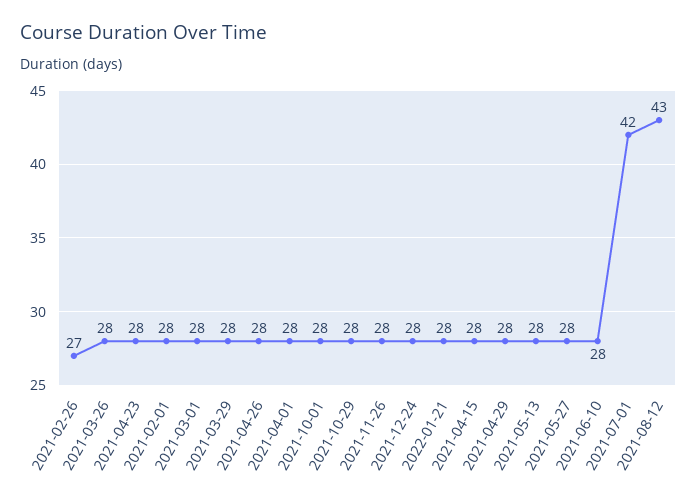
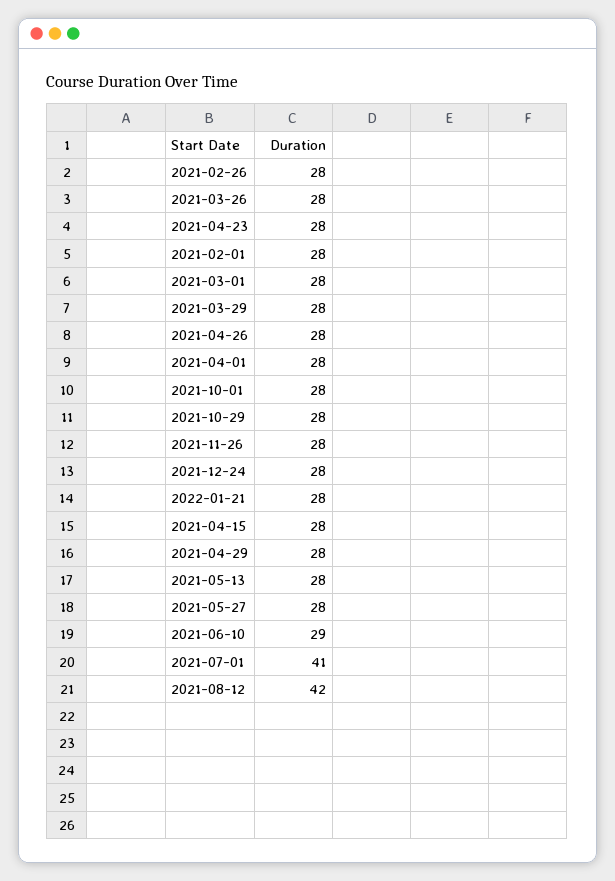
  {
-   "2021-02-26": 27,
+   "2021-02-26": 28,
    "2021-03-26": 28,
    "2021-04-23": 28,
    "2021-02-01": 28,
    "2021-03-01": 28,
    "2021-03-29": 28,
    "2021-04-26": 28,
    "2021-04-01": 28,
    "2021-10-01": 28,
    "2021-10-29": 28,
    "2021-11-26": 28,
    "2021-12-24": 28,
    "2022-01-21": 28,
    "2021-04-15": 28,
    "2021-04-29": 28,
    "2021-05-13": 28,
    "2021-05-27": 28,
-   "2021-06-10": 28,
+   "2021-06-10": 29,
-   "2021-07-01": 42,
+   "2021-07-01": 41,
-   "2021-08-12": 43
+   "2021-08-12": 42
  }

